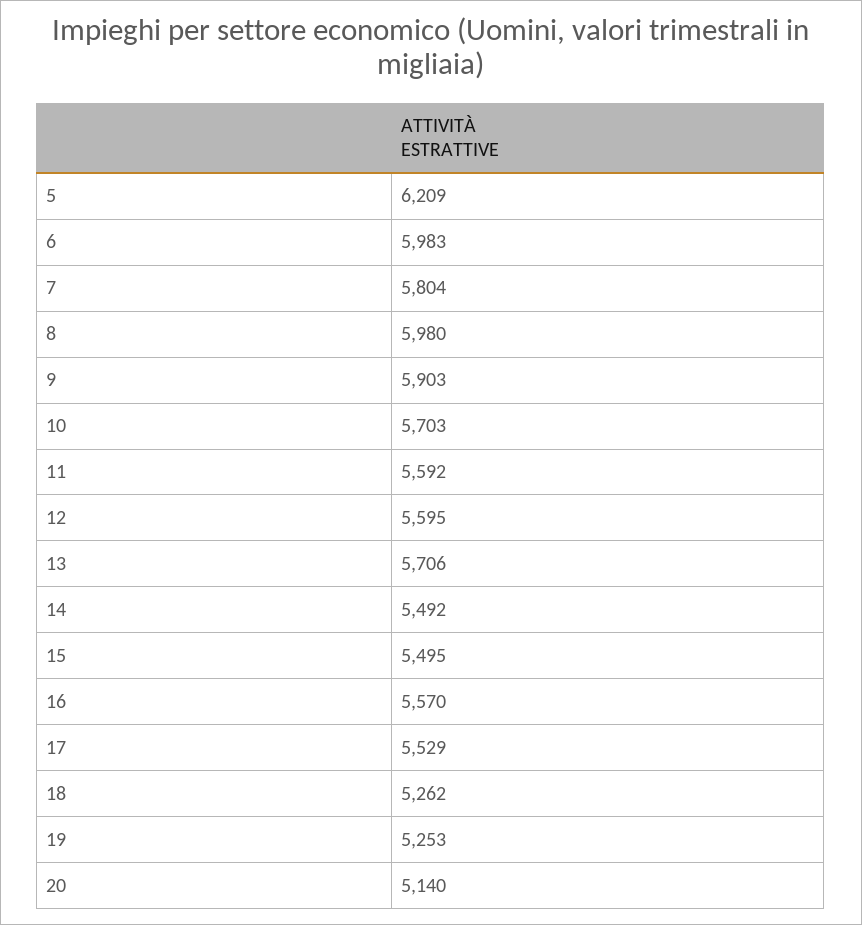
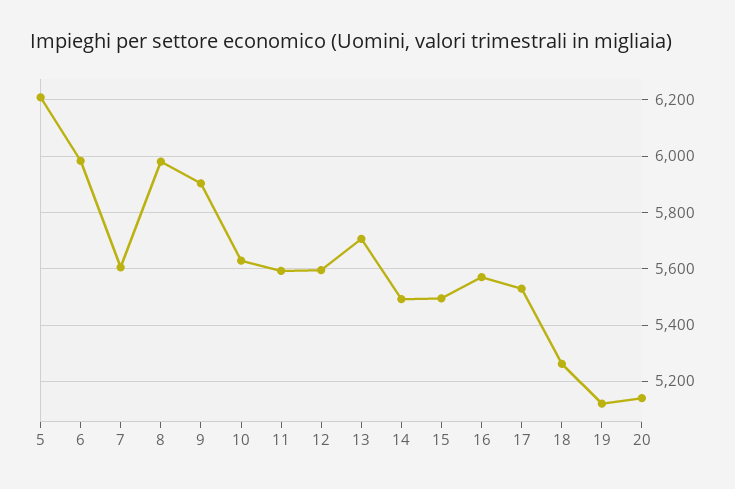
  {
    "5": 6209,
    "6": 5983,
-   "7": 5804,
+   "7": 5600,
    "8": 5980,
    "9": 5903,
-   "10": 5703,
+   "10": 5625,
    "11": 5592,
    "12": 5595,
    "13": 5706,
    "14": 5492,
    "15": 5495,
    "16": 5570,
    "17": 5529,
    "18": 5262,
-   "19": 5253,
+   "19": 5125,
    "20": 5140
  }

